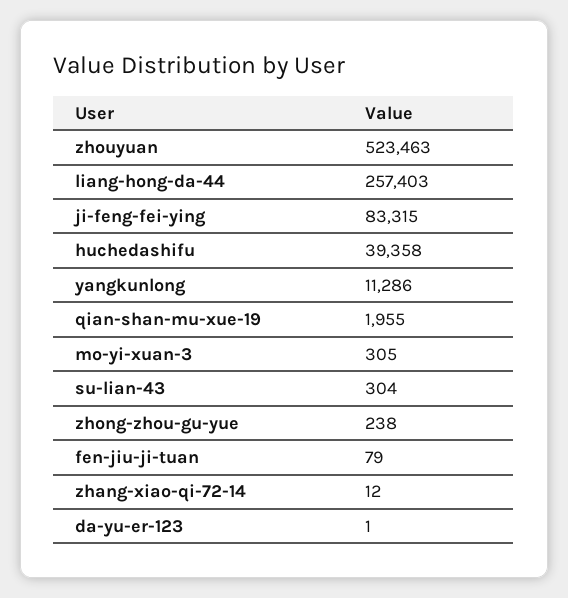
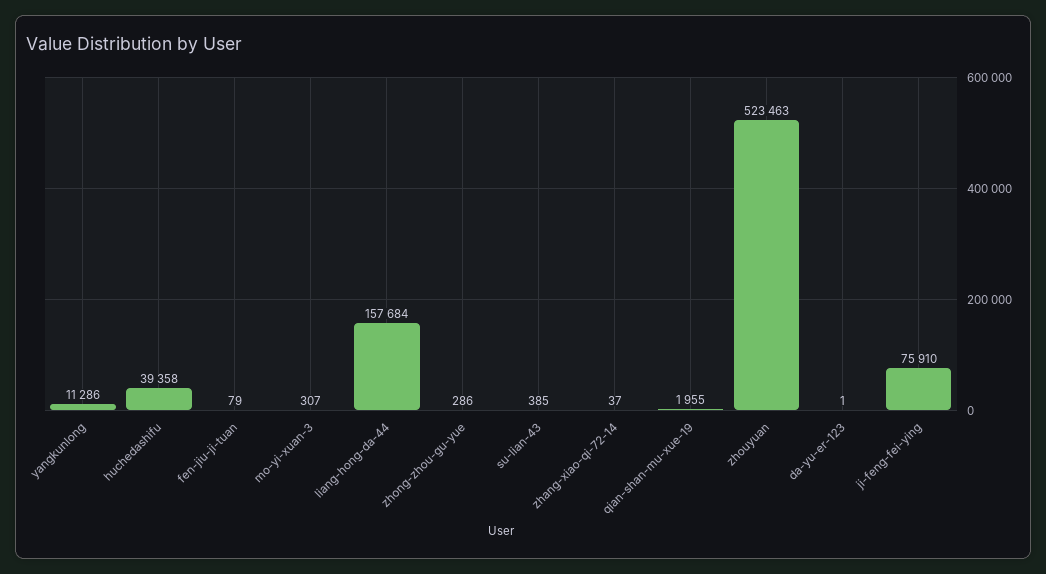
  {
    "zhouyuan": 523463,
-   "liang-hong-da-44": 257403,
+   "liang-hong-da-44": 157684,
-   "ji-feng-fei-ying": 83315,
+   "ji-feng-fei-ying": 75910,
    "huchedashifu": 39358,
    "yangkunlong": 11286,
    "qian-shan-mu-xue-19": 1955,
-   "mo-yi-xuan-3": 305,
+   "mo-yi-xuan-3": 307,
-   "su-lian-43": 304,
+   "su-lian-43": 385,
-   "zhong-zhou-gu-yue": 238,
+   "zhong-zhou-gu-yue": 286,
    "fen-jiu-ji-tuan": 79,
-   "zhang-xiao-qi-72-14": 12,
+   "zhang-xiao-qi-72-14": 37,
    "da-yu-er-123": 1
  }

